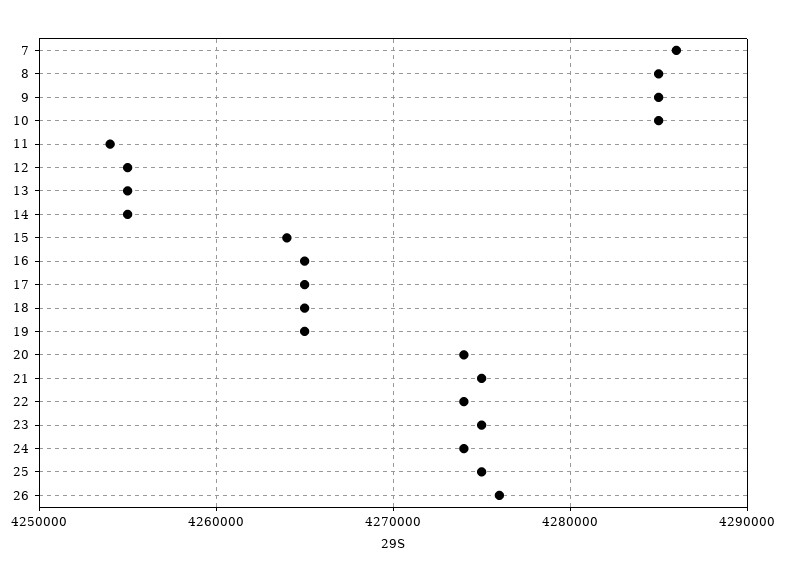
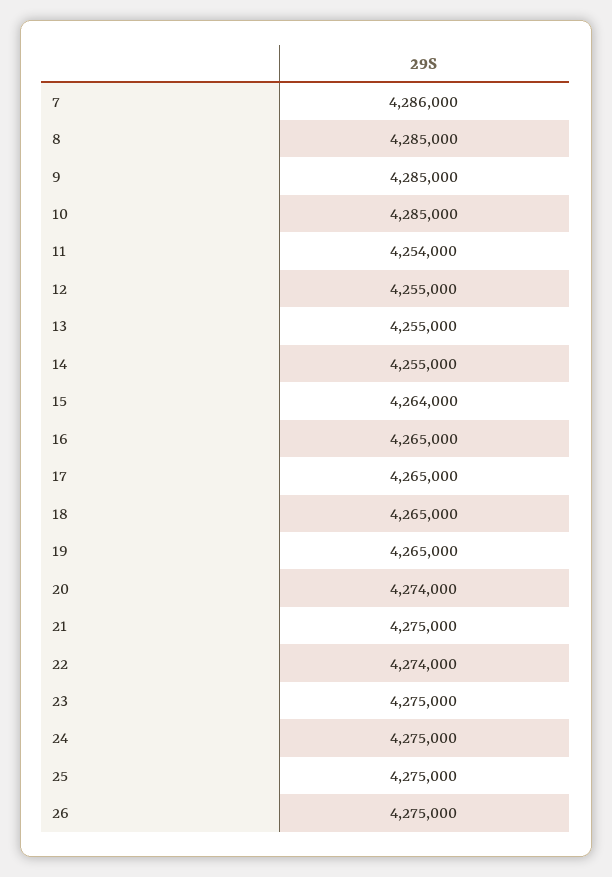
  {
    "7": 4286000,
    "8": 4285000,
    "9": 4285000,
    "10": 4285000,
    "11": 4254000,
    "12": 4255000,
    "13": 4255000,
    "14": 4255000,
    "15": 4264000,
    "16": 4265000,
    "17": 4265000,
    "18": 4265000,
    "19": 4265000,
    "20": 4274000,
    "21": 4275000,
    "22": 4274000,
    "23": 4275000,
-   "24": 4274000,
+   "24": 4275000,
    "25": 4275000,
-   "26": 4276000
+   "26": 4275000
  }

